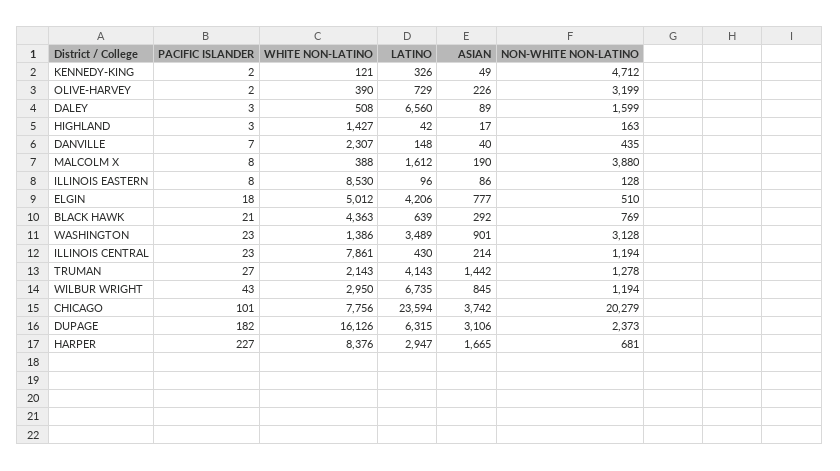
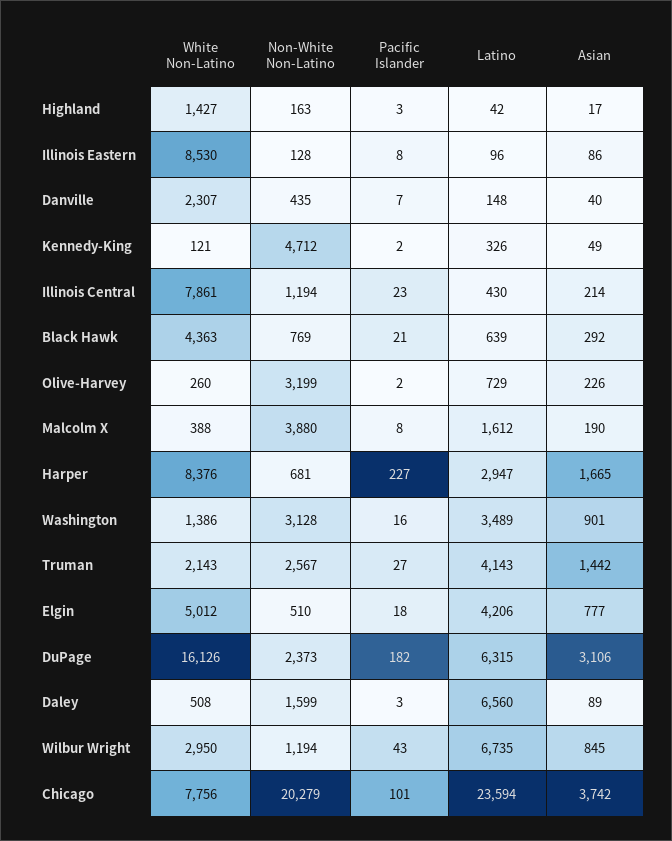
  {
    "PACIFIC ISLANDER": {
      "KENNEDY-KING": 2,
      "OLIVE-HARVEY": 2,
      "DALEY": 3,
      "HIGHLAND": 3,
      "DANVILLE": 7,
      "MALCOLM X": 8,
      "ILLINOIS EASTERN": 8,
      "ELGIN": 18,
      "BLACK HAWK": 21,
-     "WASHINGTON": 23,
+     "WASHINGTON": 16,
      "ILLINOIS CENTRAL": 23,
      "TRUMAN": 27,
      "WILBUR WRIGHT": 43,
      "CHICAGO": 101,
      "DUPAGE": 182,
      "HARPER": 227
    },
    "WHITE NON-LATINO": {
      "KENNEDY-KING": 121,
-     "OLIVE-HARVEY": 390,
+     "OLIVE-HARVEY": 260,
      "DALEY": 508,
      "HIGHLAND": 1427,
      "DANVILLE": 2307,
      "MALCOLM X": 388,
      "ILLINOIS EASTERN": 8530,
      "ELGIN": 5012,
      "BLACK HAWK": 4363,
      "WASHINGTON": 1386,
      "ILLINOIS CENTRAL": 7861,
      "TRUMAN": 2143,
      "WILBUR WRIGHT": 2950,
      "CHICAGO": 7756,
      "DUPAGE": 16126,
      "HARPER": 8376
    },
    "LATINO": {
      "KENNEDY-KING": 326,
      "OLIVE-HARVEY": 729,
      "DALEY": 6560,
      "HIGHLAND": 42,
      "DANVILLE": 148,
      "MALCOLM X": 1612,
      "ILLINOIS EASTERN": 96,
      "ELGIN": 4206,
      "BLACK HAWK": 639,
      "WASHINGTON": 3489,
      "ILLINOIS CENTRAL": 430,
      "TRUMAN": 4143,
      "WILBUR WRIGHT": 6735,
      "CHICAGO": 23594,
      "DUPAGE": 6315,
      "HARPER": 2947
    },
    "ASIAN": {
      "KENNEDY-KING": 49,
      "OLIVE-HARVEY": 226,
      "DALEY": 89,
      "HIGHLAND": 17,
      "DANVILLE": 40,
      "MALCOLM X": 190,
      "ILLINOIS EASTERN": 86,
      "ELGIN": 777,
      "BLACK HAWK": 292,
      "WASHINGTON": 901,
      "ILLINOIS CENTRAL": 214,
      "TRUMAN": 1442,
      "WILBUR WRIGHT": 845,
      "CHICAGO": 3742,
      "DUPAGE": 3106,
      "HARPER": 1665
    },
    "NON-WHITE NON-LATINO": {
      "KENNEDY-KING": 4712,
      "OLIVE-HARVEY": 3199,
      "DALEY": 1599,
      "HIGHLAND": 163,
      "DANVILLE": 435,
      "MALCOLM X": 3880,
      "ILLINOIS EASTERN": 128,
      "ELGIN": 510,
      "BLACK HAWK": 769,
      "WASHINGTON": 3128,
      "ILLINOIS CENTRAL": 1194,
-     "TRUMAN": 1278,
+     "TRUMAN": 2567,
      "WILBUR WRIGHT": 1194,
      "CHICAGO": 20279,
      "DUPAGE": 2373,
      "HARPER": 681
    }
  }

